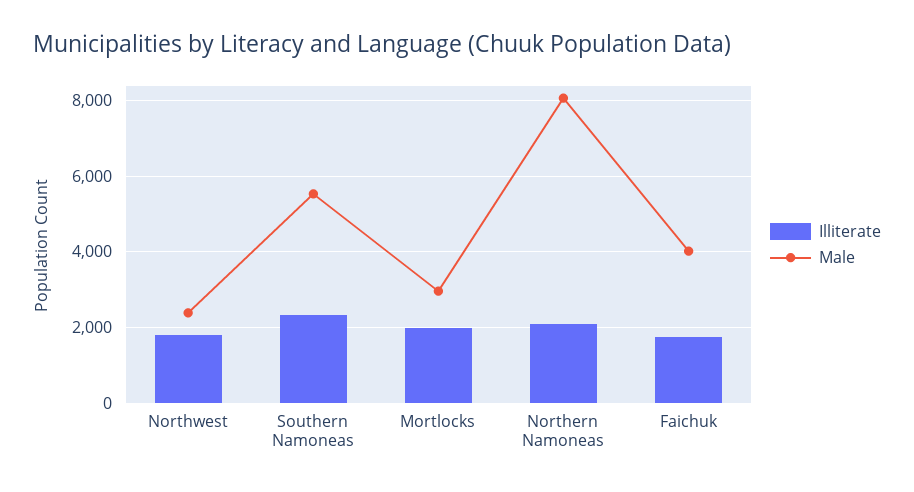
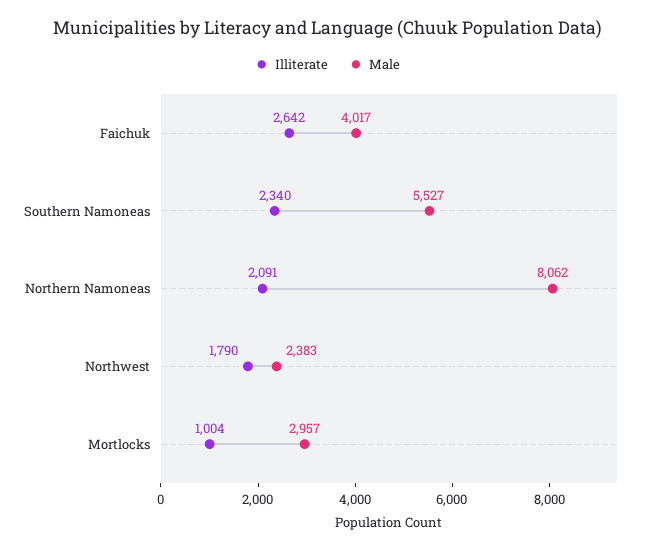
  {
    "Illiterate": {
      "Northwest": 1790,
      "Southern Namoneas": 2340,
-     "Mortlocks": 2000,
+     "Mortlocks": 1004,
      "Northern Namoneas": 2091,
-     "Faichuk": 1800
+     "Faichuk": 2642
    },
    "Male": {
      "Northwest": 2383,
      "Southern Namoneas": 5527,
      "Mortlocks": 2957,
      "Northern Namoneas": 8062,
      "Faichuk": 4017
    }
  }

